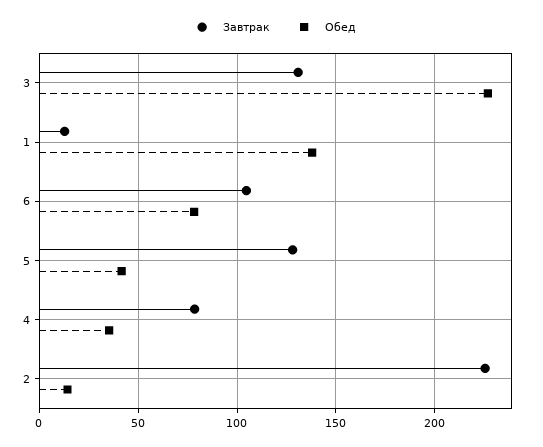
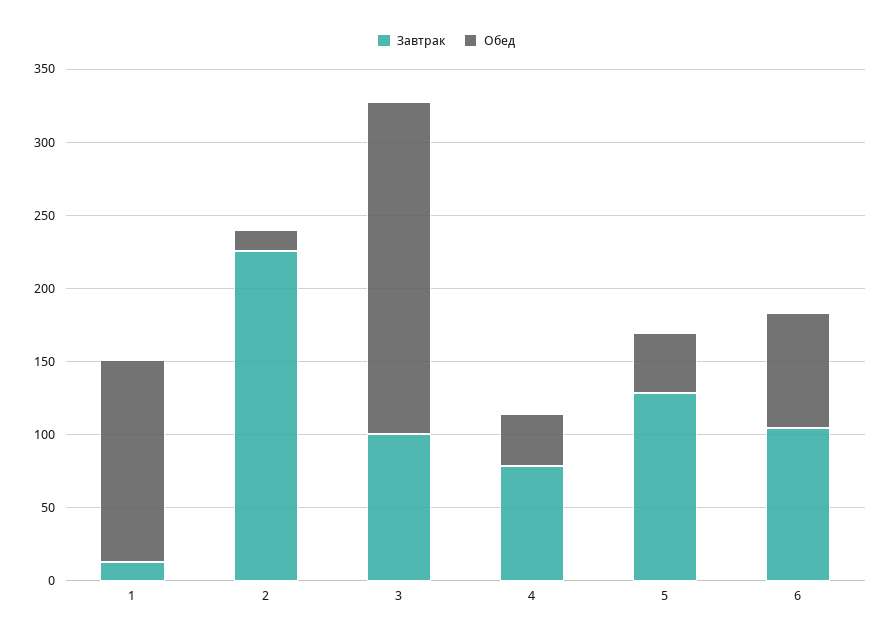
  {
    "Завтрак": {
-     "3": 130,
+     "3": 100,
      "1": 15,
      "6": 105,
      "5": 130,
      "4": 80,
      "2": 225
    },
    "Обед": {
      "3": 225,
      "1": 140,
      "6": 80,
      "5": 40,
      "4": 35,
      "2": 15
    }
  }

